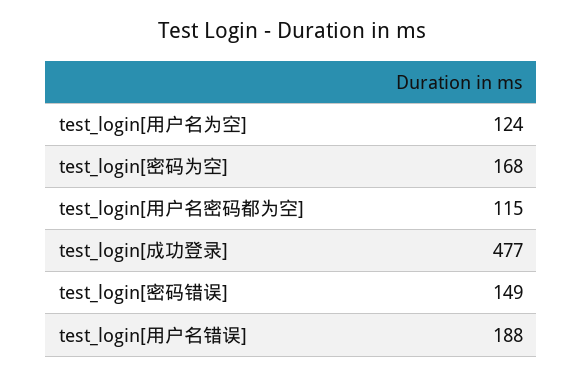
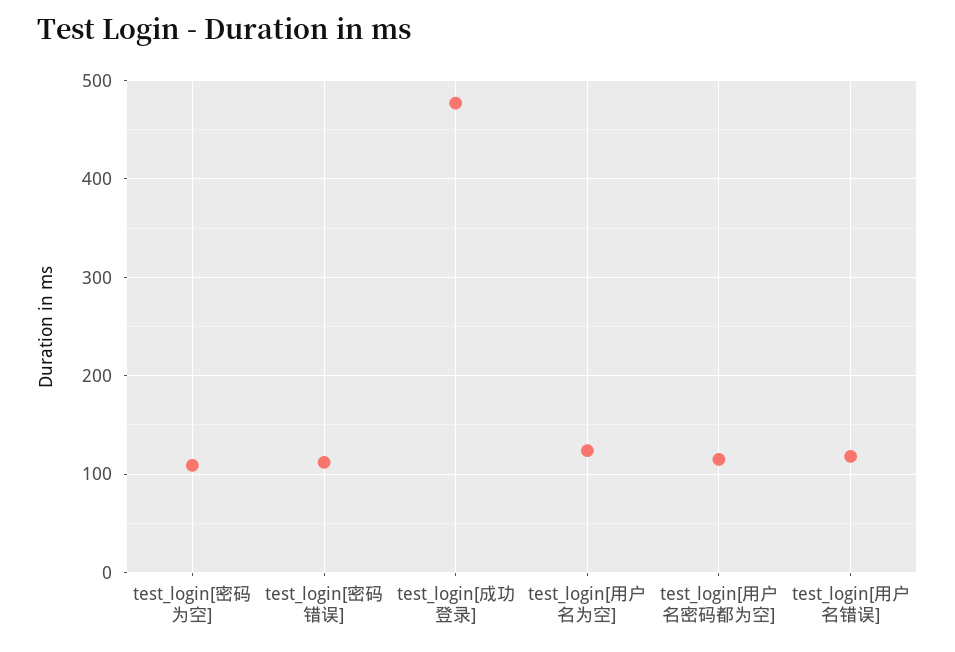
  {
    "test_login[用户名为空]": 124,
-   "test_login[密码为空]": 168,
+   "test_login[密码为空]": 110,
    "test_login[用户名密码都为空]": 115,
    "test_login[成功登录]": 477,
-   "test_login[密码错误]": 149,
+   "test_login[密码错误]": 110,
-   "test_login[用户名错误]": 188
+   "test_login[用户名错误]": 120
  }

